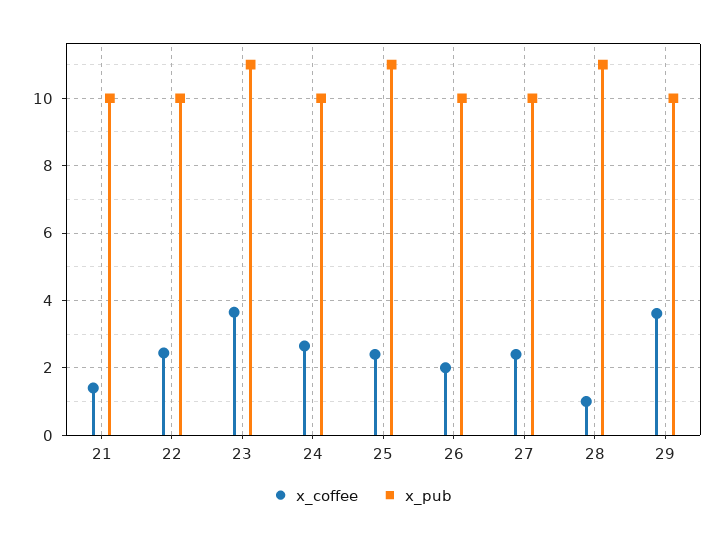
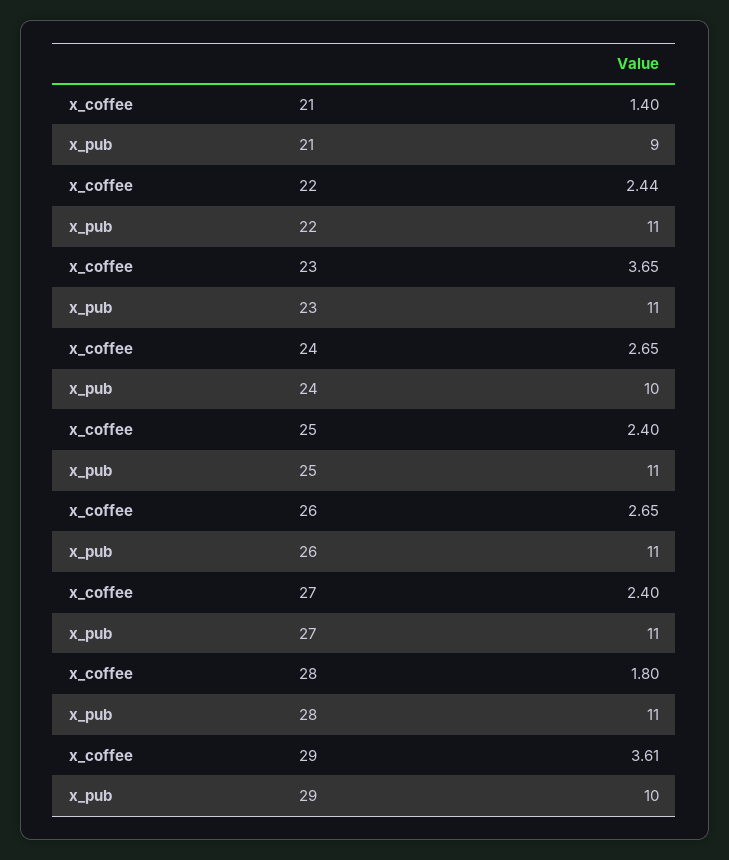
  {
    "x_coffee": {
      "21": 1.4,
      "22": 2.44,
      "23": 3.65,
      "24": 2.65,
      "25": 2.4,
-     "26": 2,
+     "26": 2.65,
      "27": 2.4,
-     "28": 1,
+     "28": 1.8,
      "29": 3.61
    },
    "x_pub": {
-     "21": 10,
+     "21": 9,
-     "22": 10,
+     "22": 11,
      "23": 11,
      "24": 10,
      "25": 11,
-     "26": 10,
+     "26": 11,
-     "27": 10,
+     "27": 11,
      "28": 11,
      "29": 10
    }
  }

